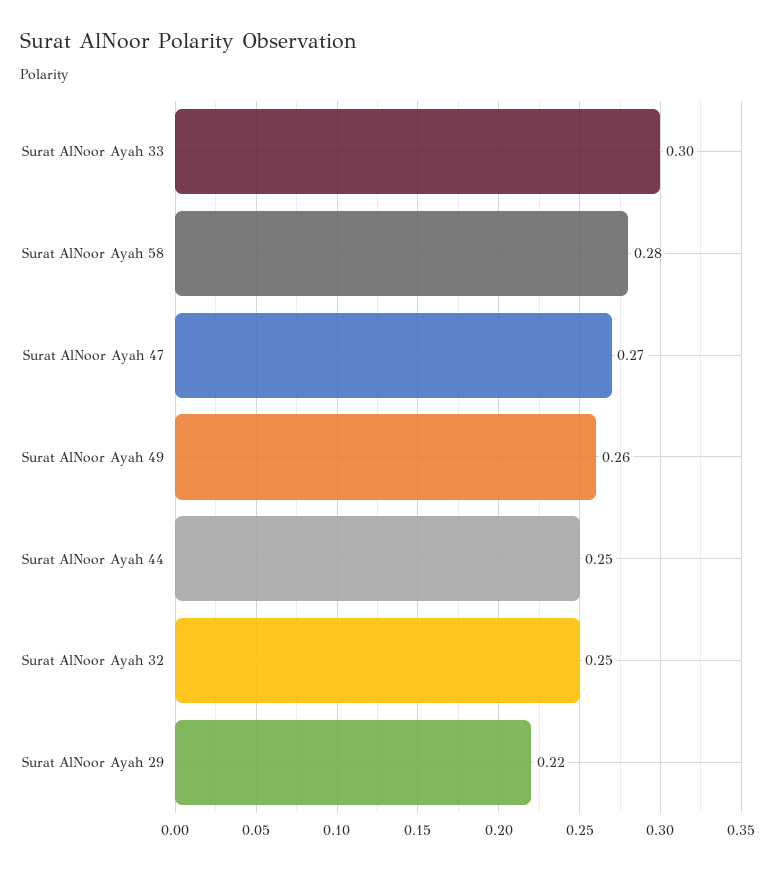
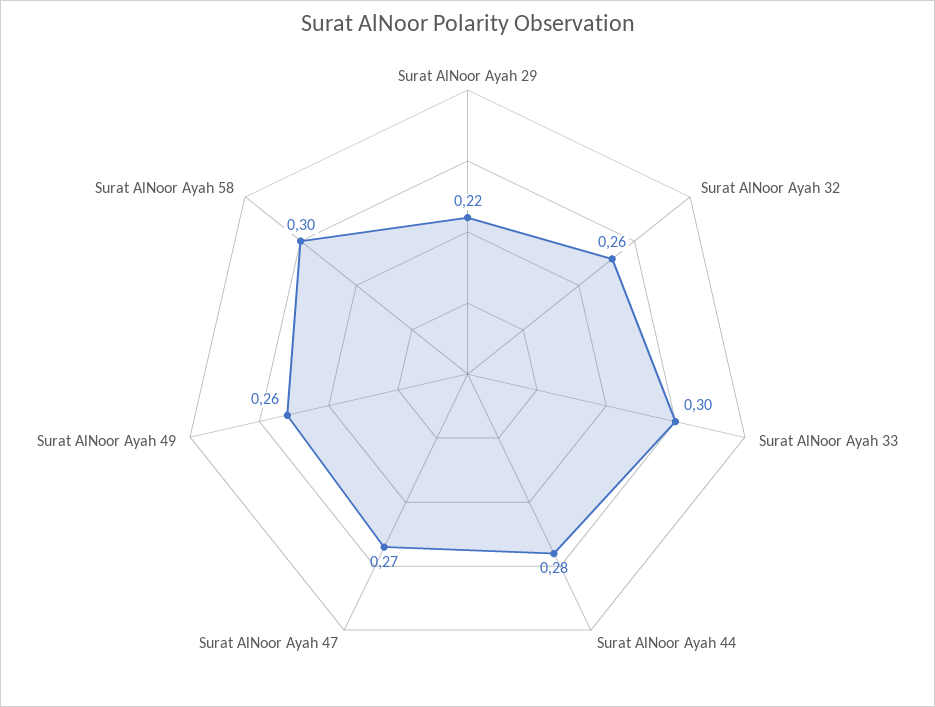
  {
    "Surat AlNoor Ayah 33": 0.3,
-   "Surat AlNoor Ayah 58": 0.28,
+   "Surat AlNoor Ayah 58": 0.3,
    "Surat AlNoor Ayah 47": 0.27,
    "Surat AlNoor Ayah 49": 0.26,
-   "Surat AlNoor Ayah 44": 0.25,
+   "Surat AlNoor Ayah 44": 0.28,
-   "Surat AlNoor Ayah 32": 0.25,
+   "Surat AlNoor Ayah 32": 0.26,
    "Surat AlNoor Ayah 29": 0.22
  }

